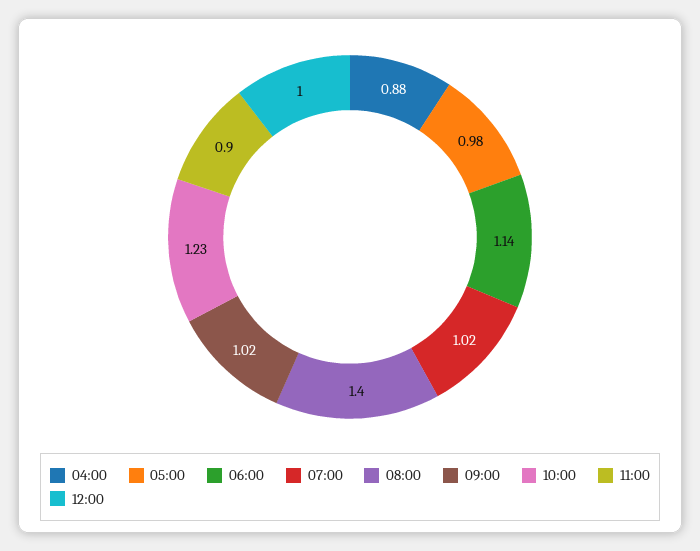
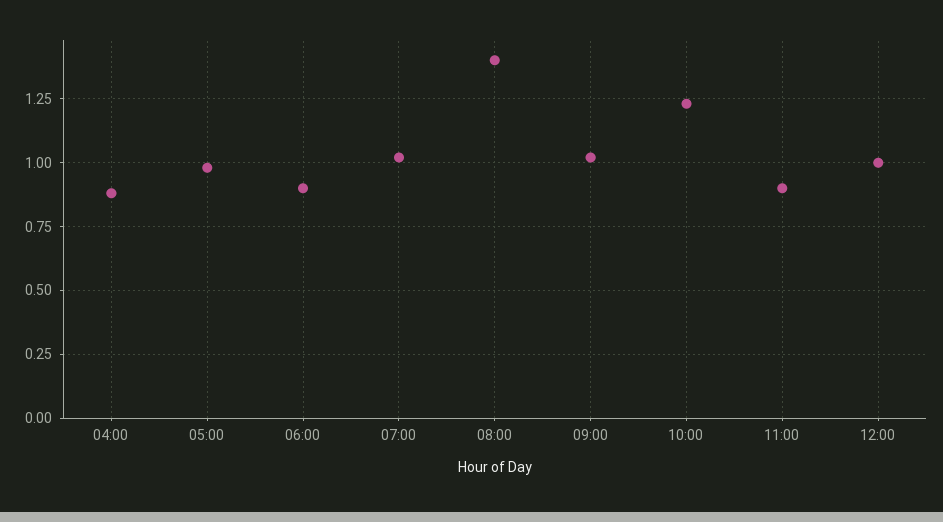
  {
    "04:00": 0.88,
    "05:00": 0.98,
-   "06:00": 1.14,
+   "06:00": 0.9,
    "07:00": 1.02,
    "08:00": 1.4,
    "09:00": 1.02,
    "10:00": 1.23,
    "11:00": 0.9,
    "12:00": 1
  }

